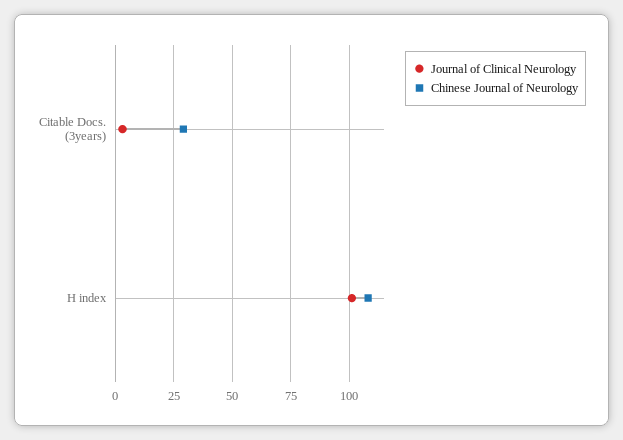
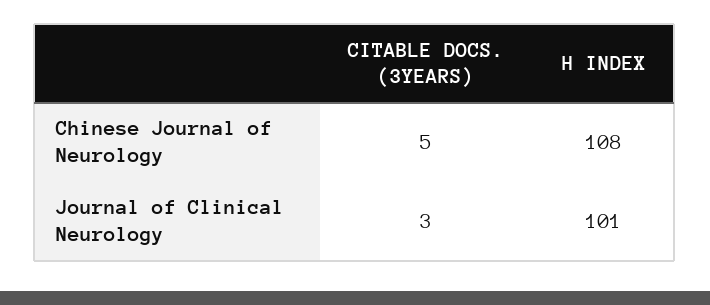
  {
    "Journal of Clinical Neurology": {
      "Citable Docs. (3years)": 3,
      "H index": 101
    },
    "Chinese Journal of Neurology": {
-     "Citable Docs. (3years)": 30,
+     "Citable Docs. (3years)": 5,
      "H index": 108
    }
  }

